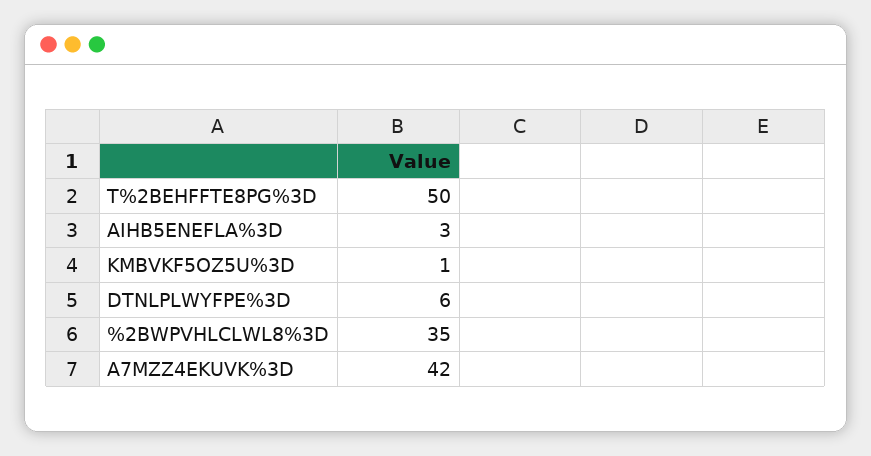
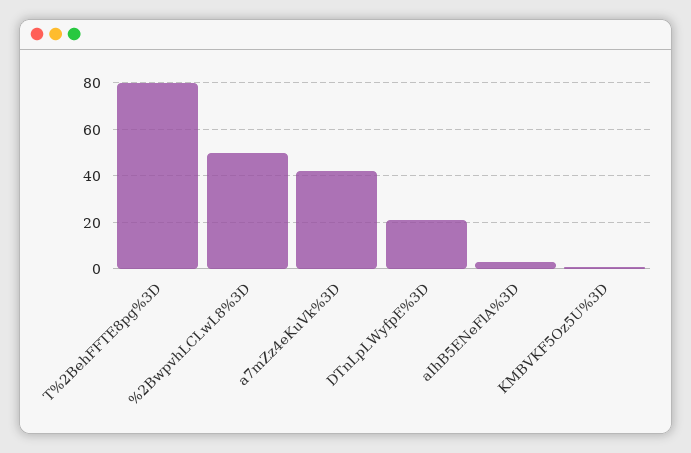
  {
-   "T%2BEHFFTE8PG%3D": 50,
+   "T%2BEHFFTE8PG%3D": 80,
    "AIHB5ENEFLA%3D": 3,
    "KMBVKF5OZ5U%3D": 1,
-   "DTNLPLWYFPE%3D": 6,
+   "DTNLPLWYFPE%3D": 20,
-   "%2BWPVHLCLWL8%3D": 35,
+   "%2BWPVHLCLWL8%3D": 50,
    "A7MZZ4EKUVK%3D": 42
  }

